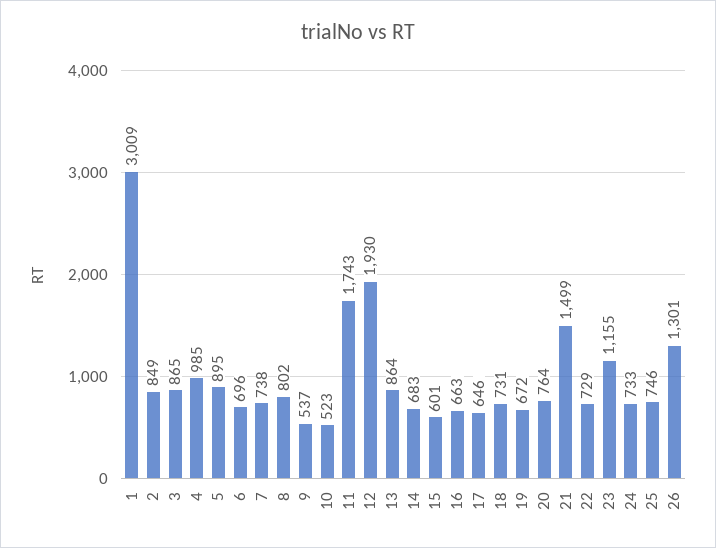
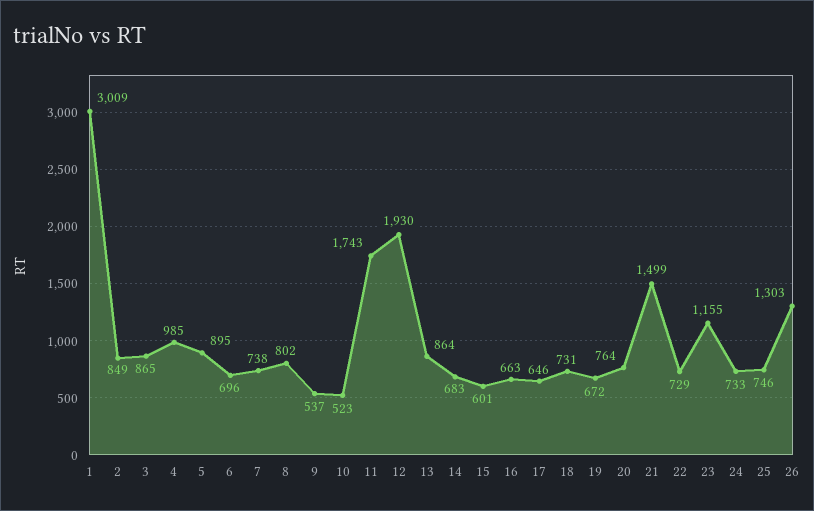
  {
    "1": 3009,
    "2": 849,
    "3": 865,
    "4": 985,
    "5": 895,
    "6": 696,
    "7": 738,
    "8": 802,
    "9": 537,
    "10": 523,
    "11": 1743,
    "12": 1930,
    "13": 864,
    "14": 683,
    "15": 601,
    "16": 663,
    "17": 646,
    "18": 731,
    "19": 672,
    "20": 764,
    "21": 1499,
    "22": 729,
    "23": 1155,
    "24": 733,
    "25": 746,
-   "26": 1301
+   "26": 1303
  }

